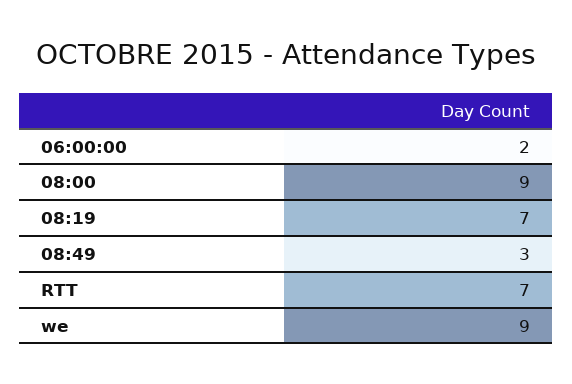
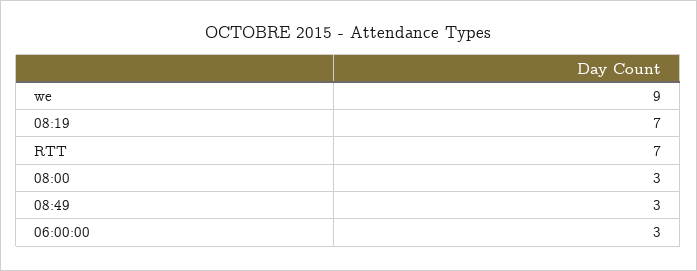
  {
-   "06:00:00": 2,
+   "06:00:00": 3,
-   "08:00": 9,
+   "08:00": 3,
    "08:19": 7,
    "08:49": 3,
    "RTT": 7,
    "we": 9
  }

